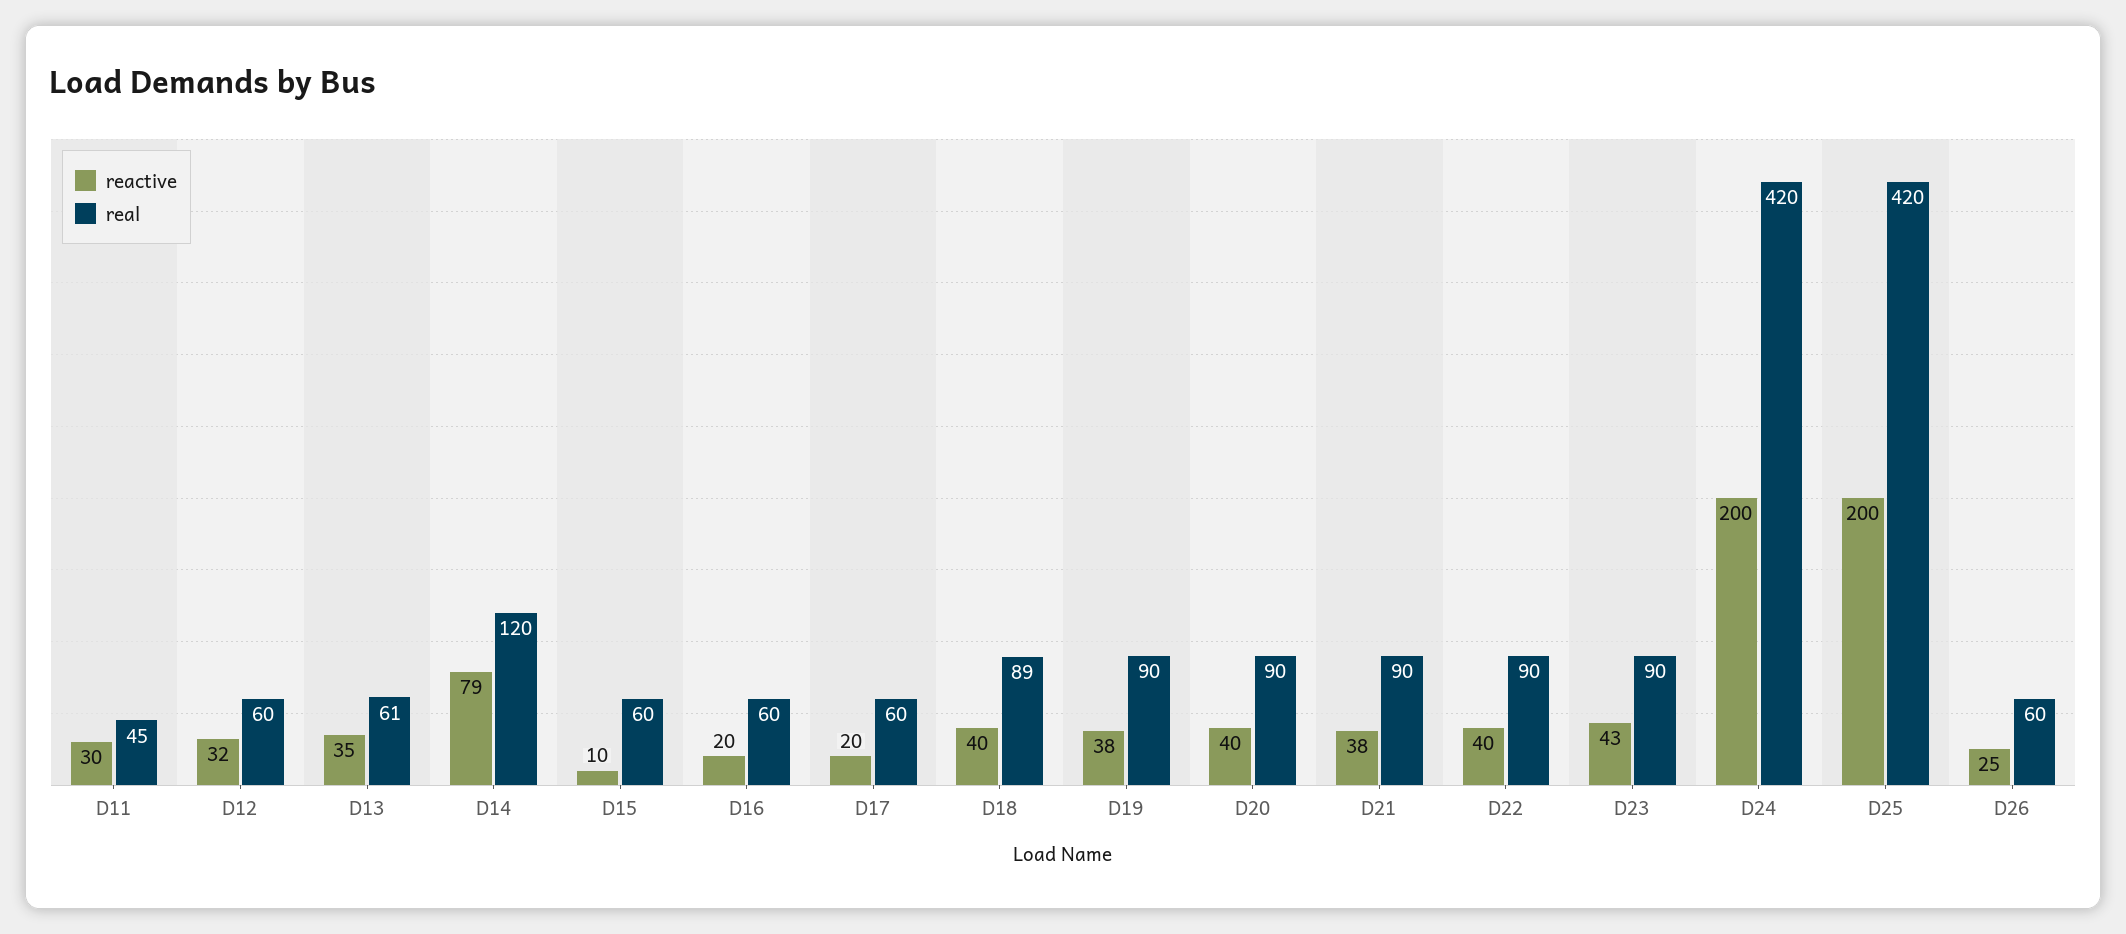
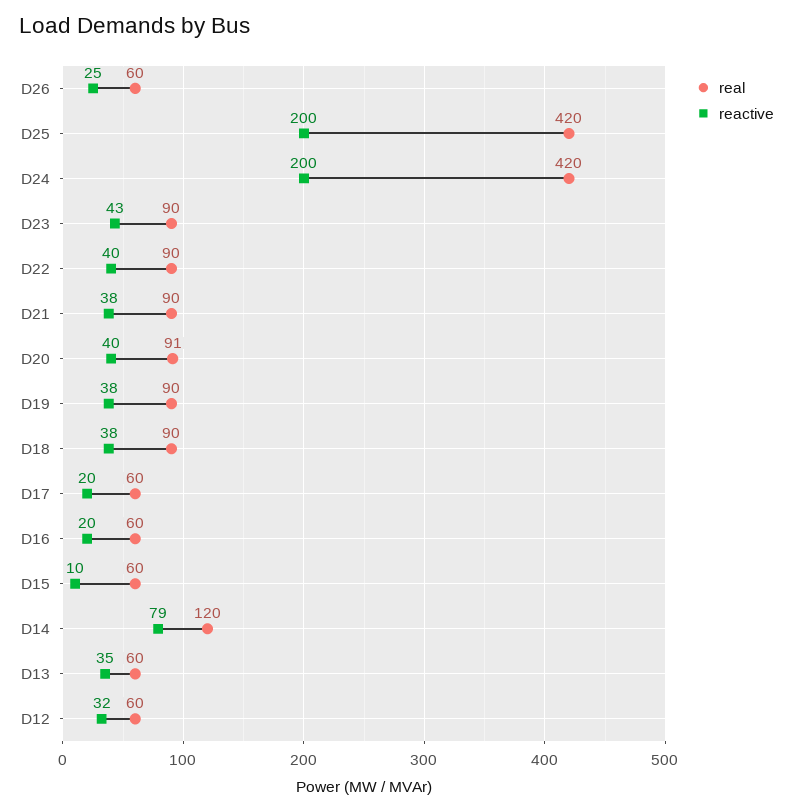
  {
    "reactive": {
-     "D11": 30,
      "D12": 32,
      "D13": 35,
      "D14": 79,
      "D15": 10,
      "D16": 20,
      "D17": 20,
-     "D18": 40,
+     "D18": 38,
      "D19": 38,
      "D20": 40,
      "D21": 38,
      "D22": 40,
      "D23": 43,
      "D24": 200,
      "D25": 200,
      "D26": 25
    },
    "real": {
-     "D11": 45,
      "D12": 60,
-     "D13": 61,
+     "D13": 60,
      "D14": 120,
      "D15": 60,
      "D16": 60,
      "D17": 60,
-     "D18": 89,
+     "D18": 90,
      "D19": 90,
-     "D20": 90,
+     "D20": 91,
      "D21": 90,
      "D22": 90,
      "D23": 90,
      "D24": 420,
      "D25": 420,
      "D26": 60
    }
  }

